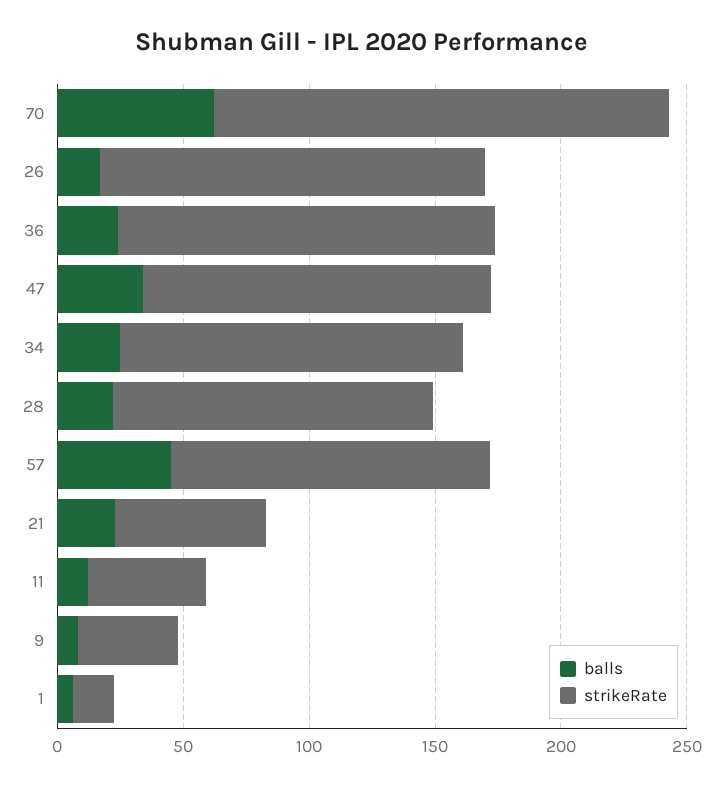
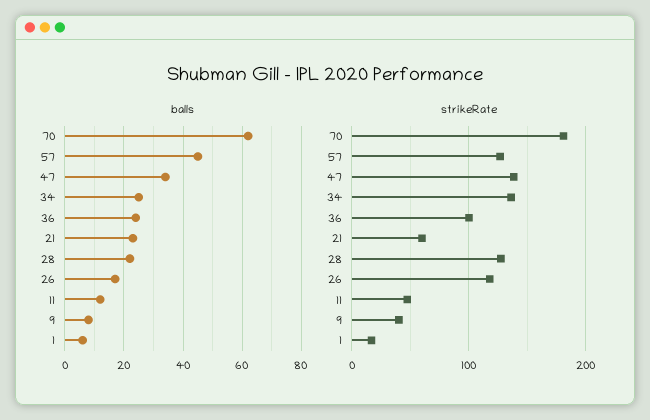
  {
    "balls": {
      "70": 60,
      "26": 15,
      "36": 25,
      "47": 35,
      "34": 25,
      "28": 20,
      "57": 45,
      "21": 25,
      "11": 10,
      "9": 10,
      "1": 5
    },
    "strikeRate": {
      "70": 180,
-     "26": 150,
+     "26": 120,
-     "36": 150,
+     "36": 100,
      "47": 140,
      "34": 140,
      "28": 130,
      "57": 130,
      "21": 60,
      "11": 50,
      "9": 40,
      "1": 20
    }
  }

